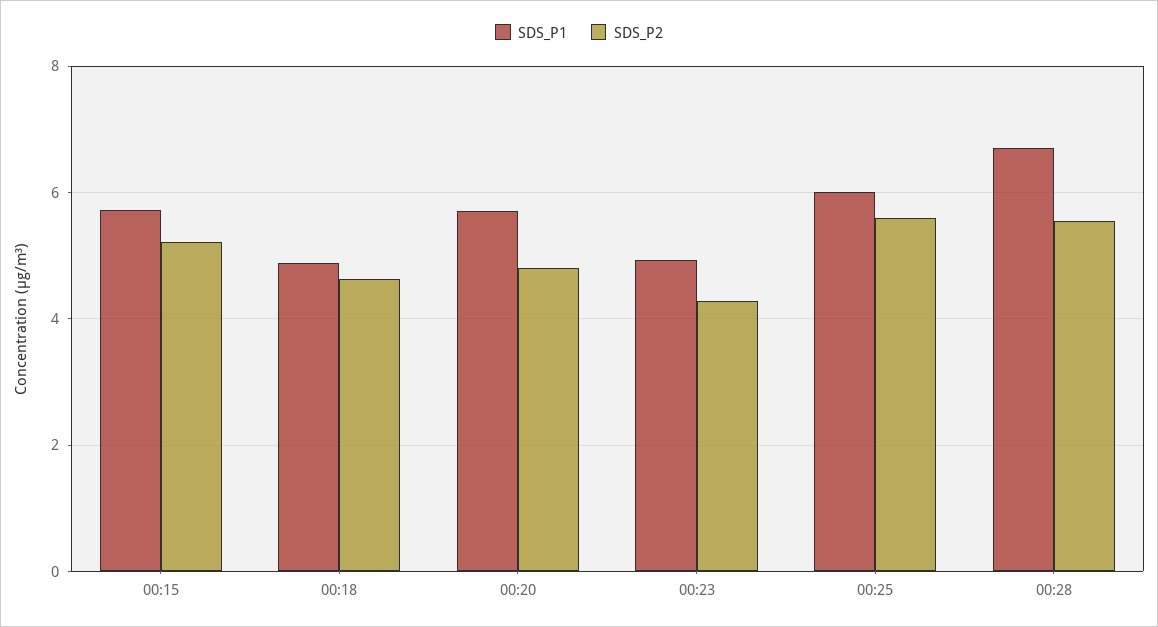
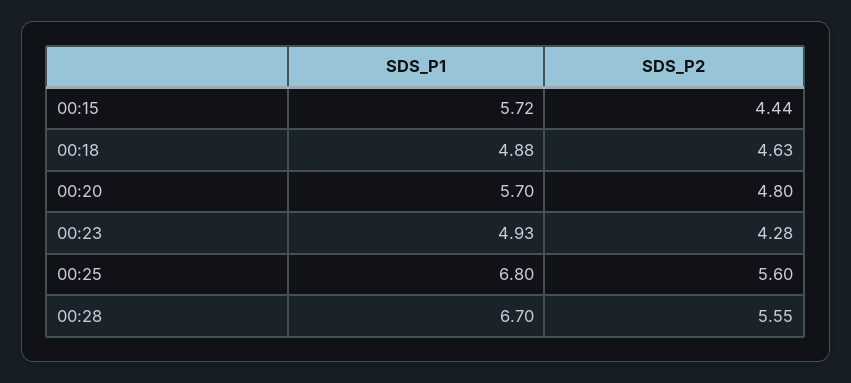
  {
    "SDS_P1": {
      "00:15": 5.72,
      "00:18": 4.88,
      "00:20": 5.7,
      "00:23": 4.93,
-     "00:25": 6,
+     "00:25": 6.8,
      "00:28": 6.7
    },
    "SDS_P2": {
-     "00:15": 5.2,
+     "00:15": 4.44,
      "00:18": 4.63,
      "00:20": 4.8,
      "00:23": 4.28,
      "00:25": 5.6,
      "00:28": 5.55
    }
  }

